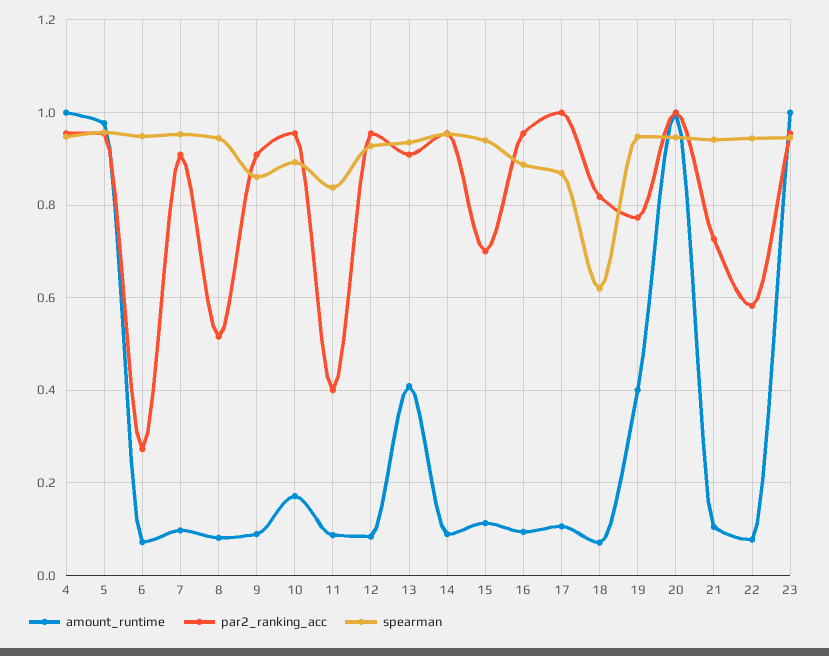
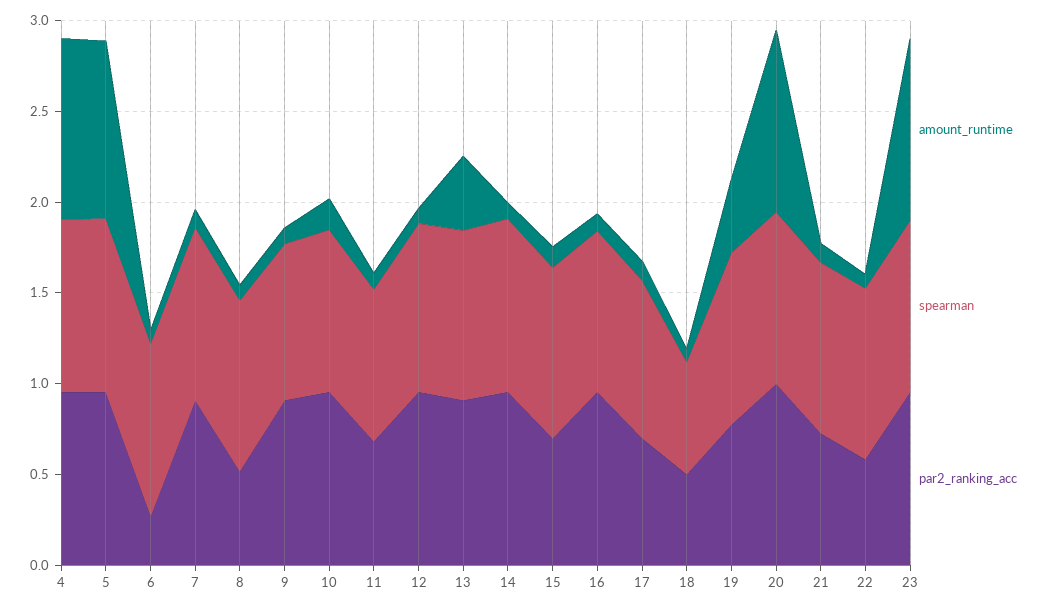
  {
    "amount_runtime": {
      "4": 1,
      "5": 0.98,
      "6": 0.08,
      "7": 0.1,
      "8": 0.08,
      "9": 0.08,
      "10": 0.18,
      "11": 0.08,
      "12": 0.08,
      "13": 0.4,
      "14": 0.08,
      "15": 0.12,
      "16": 0.1,
      "17": 0.1,
      "18": 0.08,
      "19": 0.4,
      "20": 1,
      "21": 0.1,
      "22": 0.08,
      "23": 1
    },
    "par2_ranking_acc": {
      "4": 0.96,
      "5": 0.96,
      "6": 0.28,
      "7": 0.9,
      "8": 0.52,
      "9": 0.9,
      "10": 0.96,
-     "11": 0.4,
+     "11": 0.7,
      "12": 0.96,
      "13": 0.9,
      "14": 0.96,
      "15": 0.7,
      "16": 0.96,
-     "17": 1,
+     "17": 0.7,
-     "18": 0.82,
+     "18": 0.5,
      "19": 0.78,
      "20": 1,
      "21": 0.72,
      "22": 0.58,
      "23": 0.96
    },
    "spearman": {
      "4": 0.94,
      "5": 0.96,
      "6": 0.94,
      "7": 0.96,
      "8": 0.94,
      "9": 0.86,
      "10": 0.9,
      "11": 0.84,
      "12": 0.92,
      "13": 0.94,
      "14": 0.96,
      "15": 0.94,
      "16": 0.88,
      "17": 0.86,
      "18": 0.62,
      "19": 0.94,
      "20": 0.94,
      "21": 0.94,
      "22": 0.94,
      "23": 0.94
    }
  }

